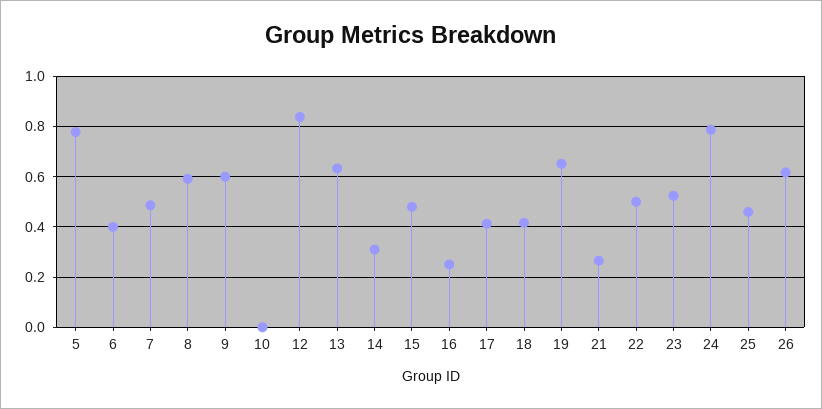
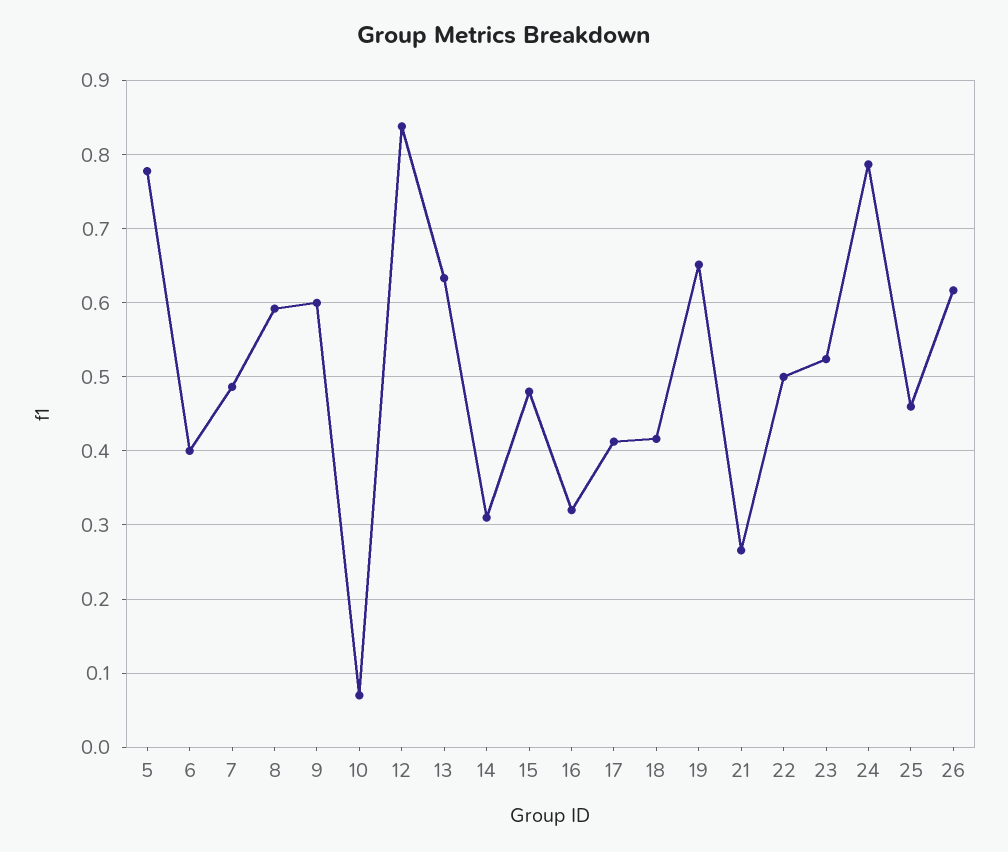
  {
    "5": 0.78,
    "6": 0.4,
    "7": 0.49,
    "8": 0.59,
    "9": 0.6,
-   "10": 0,
+   "10": 0.07,
    "12": 0.84,
    "13": 0.63,
    "14": 0.31,
    "15": 0.48,
-   "16": 0.25,
+   "16": 0.32,
    "17": 0.41,
    "18": 0.42,
    "19": 0.65,
    "21": 0.27,
    "22": 0.5,
    "23": 0.52,
    "24": 0.79,
    "25": 0.46,
    "26": 0.62
  }

